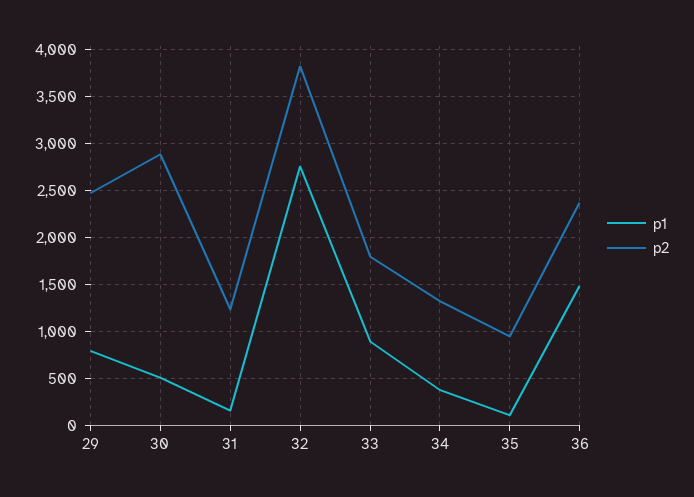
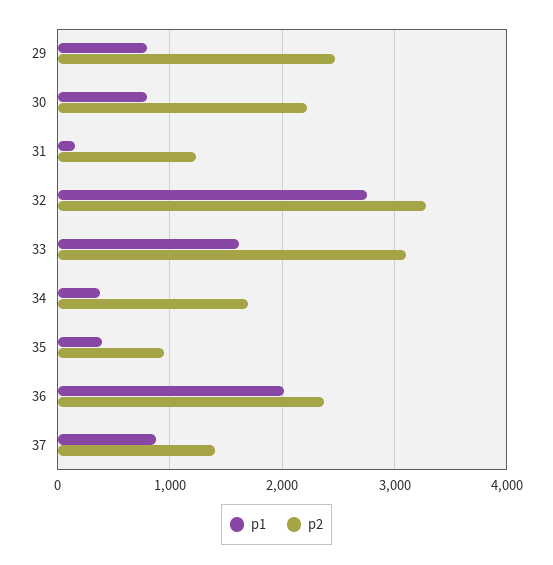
  {
    "p1": {
      "29": 800,
-     "30": 500,
+     "30": 800,
      "31": 200,
      "32": 2800,
-     "33": 900,
+     "33": 1600,
      "34": 400,
-     "35": 100,
+     "35": 400,
-     "36": 1500
+     "36": 2000,
+     "37": 900
    },
    "p2": {
      "29": 2500,
-     "30": 2900,
+     "30": 2200,
      "31": 1200,
-     "32": 3800,
+     "32": 3300,
-     "33": 1800,
+     "33": 3100,
-     "34": 1300,
+     "34": 1700,
      "35": 900,
-     "36": 2400
+     "36": 2400,
+     "37": 1400
    }
  }

